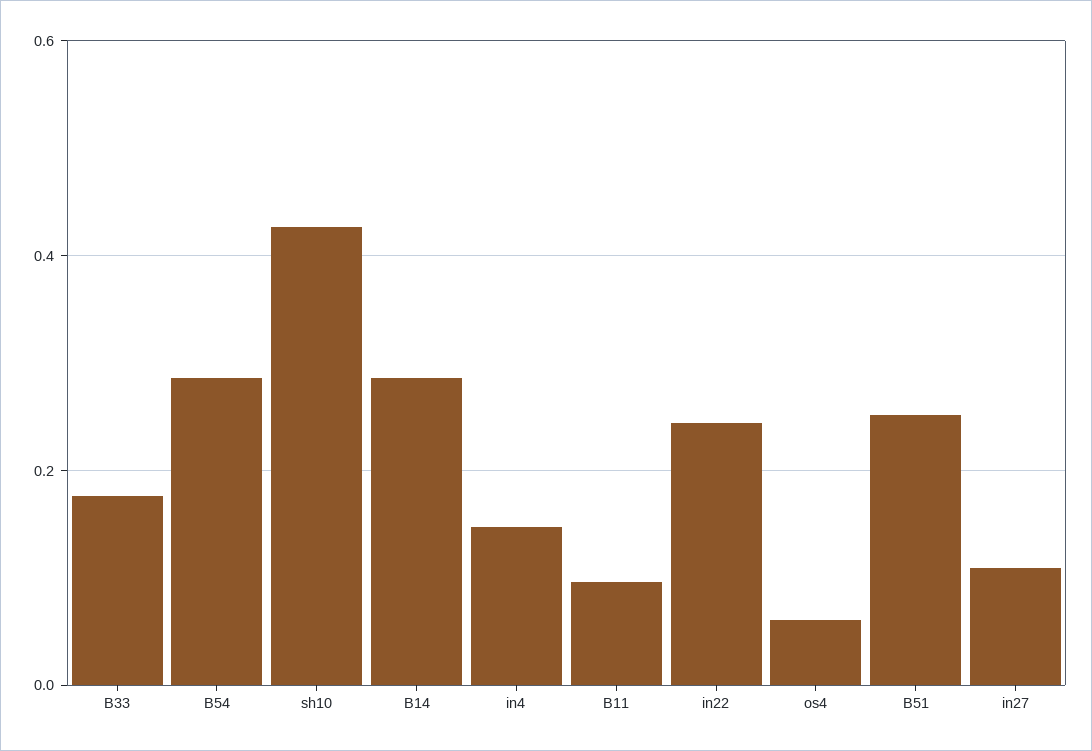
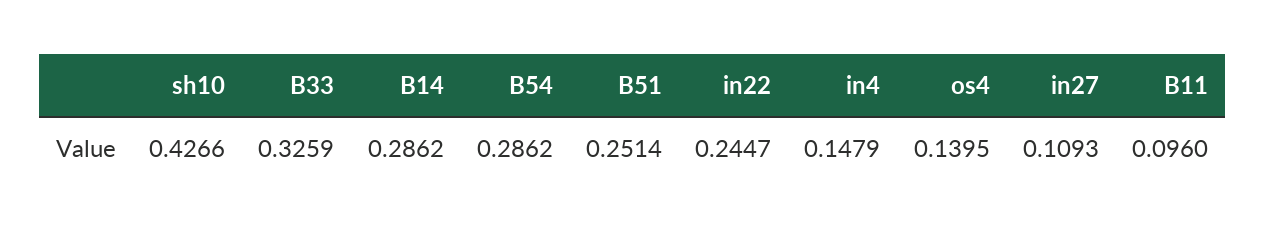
  {
-   "B33": 0.18,
+   "B33": 0.3259,
    "B54": 0.2862,
    "sh10": 0.4266,
    "B14": 0.2862,
    "in4": 0.1479,
    "B11": 0.096,
    "in22": 0.2447,
-   "os4": 0.06,
+   "os4": 0.1395,
    "B51": 0.2514,
    "in27": 0.1093
  }

